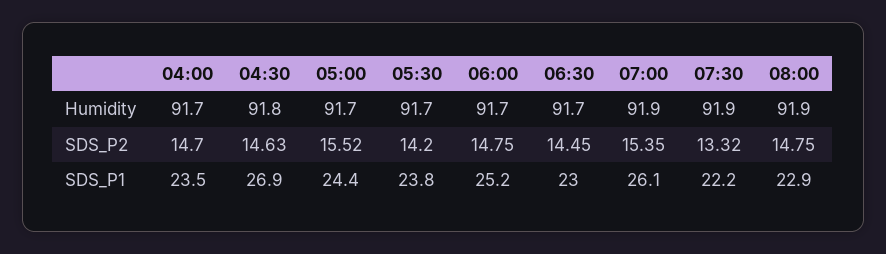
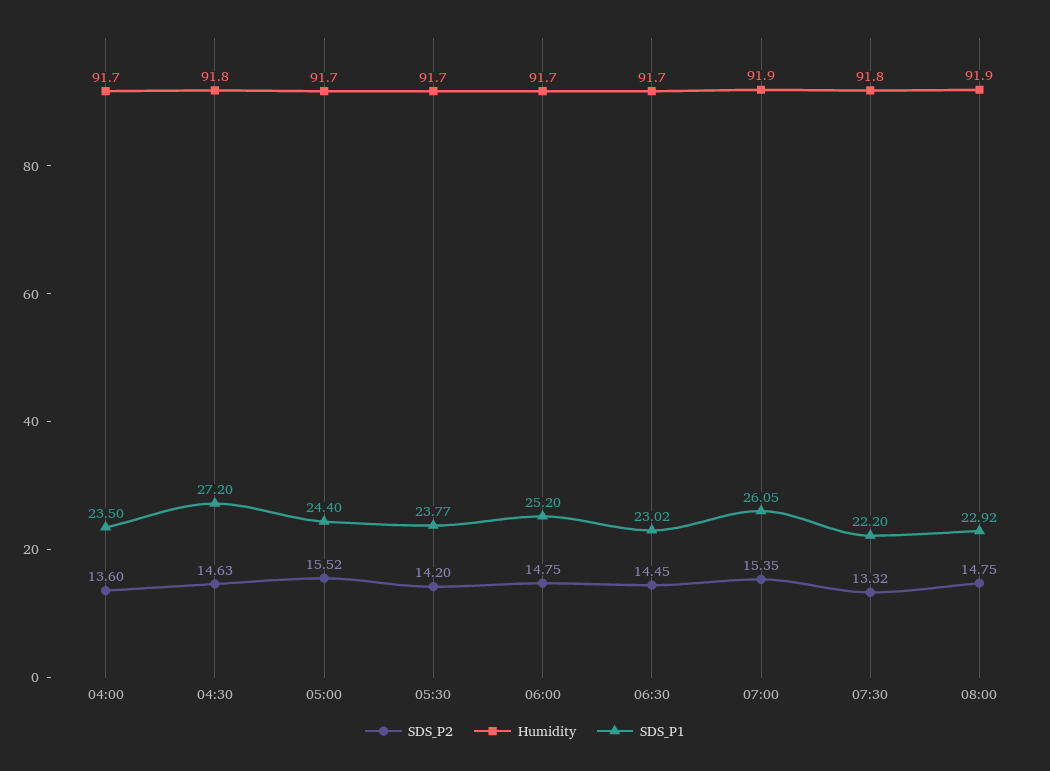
  {
    "Humidity": {
      "04:00": 91.7,
      "04:30": 91.8,
      "05:00": 91.7,
      "05:30": 91.7,
      "06:00": 91.7,
      "06:30": 91.7,
      "07:00": 91.9,
-     "07:30": 91.9,
+     "07:30": 91.8,
      "08:00": 91.9
    },
    "SDS_P2": {
-     "04:00": 14.7,
+     "04:00": 13.6,
      "04:30": 14.63,
      "05:00": 15.52,
      "05:30": 14.2,
      "06:00": 14.75,
      "06:30": 14.45,
      "07:00": 15.35,
      "07:30": 13.32,
      "08:00": 14.75
    },
    "SDS_P1": {
      "04:00": 23.5,
-     "04:30": 26.9,
+     "04:30": 27.2,
      "05:00": 24.4,
      "05:30": 23.77,
      "06:00": 25.2,
      "06:30": 23.02,
      "07:00": 26.05,
      "07:30": 22.2,
      "08:00": 22.92
    }
  }

